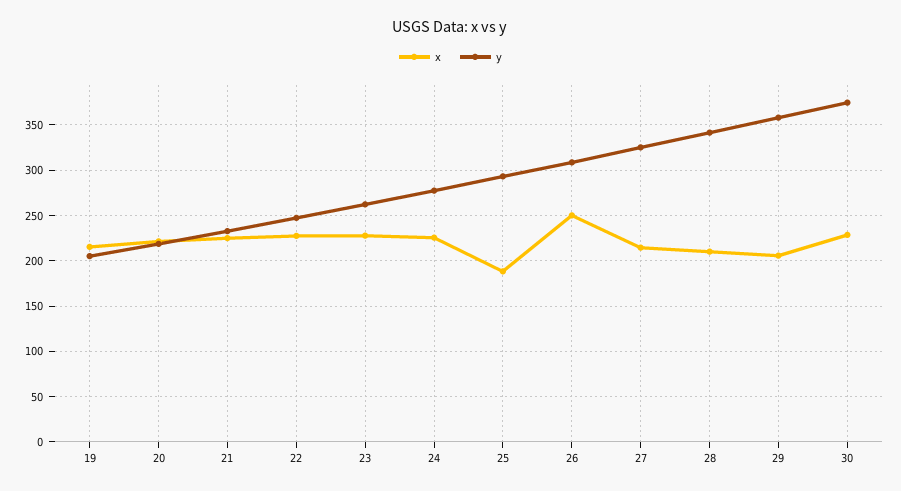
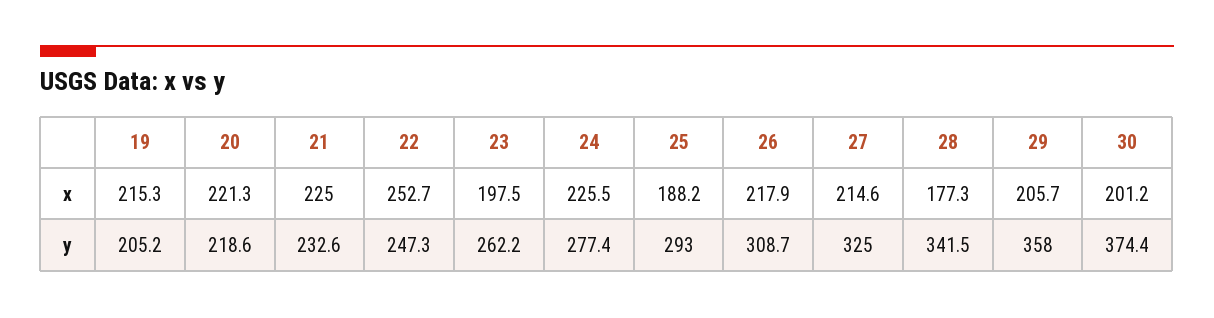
  {
    "x": {
      "19": 215.3,
      "20": 221.3,
      "21": 225,
-     "22": 230,
+     "22": 252.7,
-     "23": 230,
+     "23": 197.5,
      "24": 225.5,
      "25": 188.2,
-     "26": 250,
+     "26": 217.9,
      "27": 214.6,
-     "28": 210,
+     "28": 177.3,
      "29": 205.7,
-     "30": 230
+     "30": 201.2
    },
    "y": {
      "19": 205.2,
      "20": 218.6,
      "21": 232.6,
      "22": 247.3,
      "23": 262.2,
      "24": 277.4,
      "25": 293,
      "26": 308.7,
      "27": 325,
      "28": 341.5,
      "29": 358,
      "30": 374.4
    }
  }

